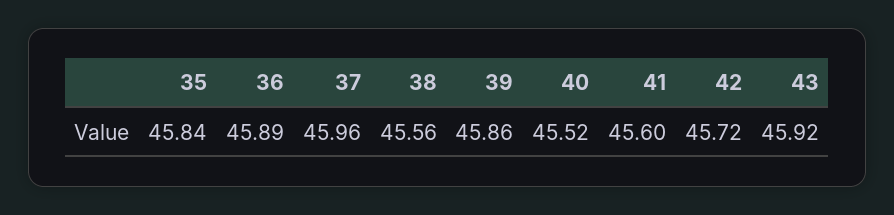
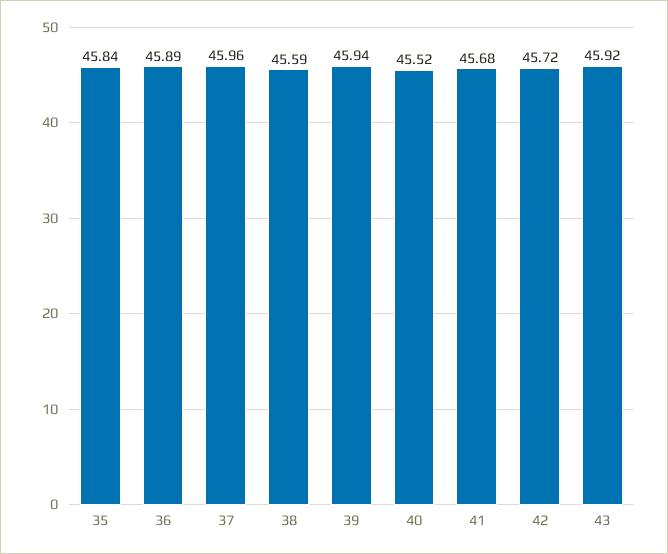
  {
    "35": 45.84,
    "36": 45.89,
    "37": 45.96,
-   "38": 45.56,
+   "38": 45.59,
-   "39": 45.86,
+   "39": 45.94,
    "40": 45.52,
-   "41": 45.6,
+   "41": 45.68,
    "42": 45.72,
    "43": 45.92
  }

